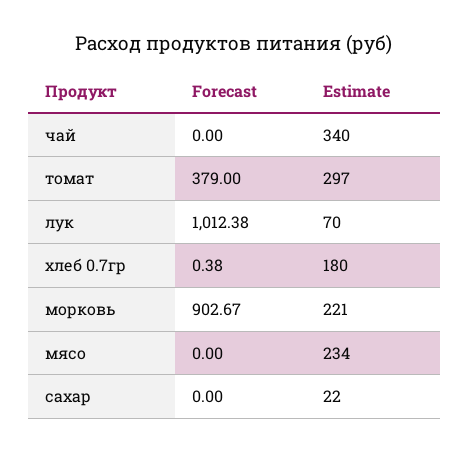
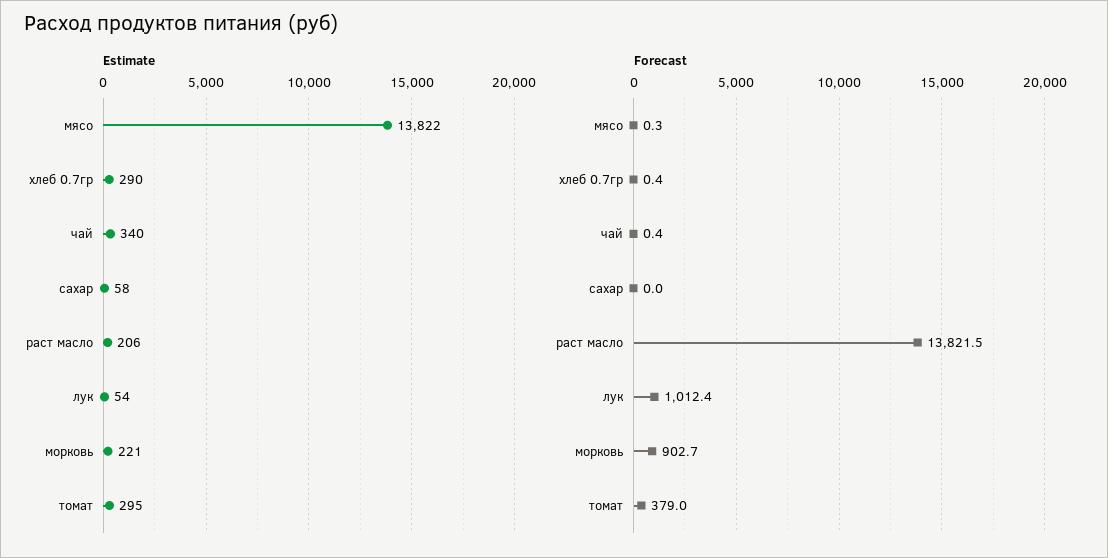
  {
    "Forecast": {
-     "чай": 0,
+     "чай": 0.4,
      "томат": 379,
      "лук": 1012.38,
      "хлеб 0.7гр": 0.38,
      "морковь": 902.67,
-     "мясо": 0,
+     "мясо": 0.3,
-     "сахар": 0
+     "сахар": 0,
+     "раст масло": 13821.5
    },
    "Estimate": {
      "чай": 340,
-     "томат": 297,
+     "томат": 295,
-     "лук": 70,
+     "лук": 54,
-     "хлеб 0.7гр": 180,
+     "хлеб 0.7гр": 290,
      "морковь": 221,
-     "мясо": 234,
+     "мясо": 13822,
-     "сахар": 22
+     "сахар": 58,
+     "раст масло": 206
    }
  }

